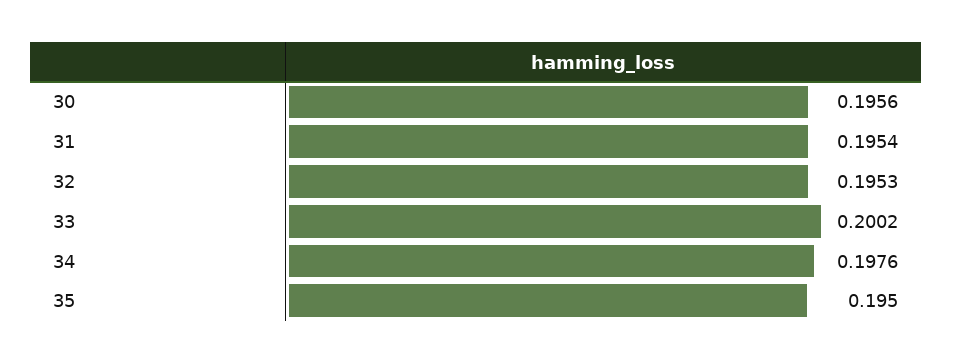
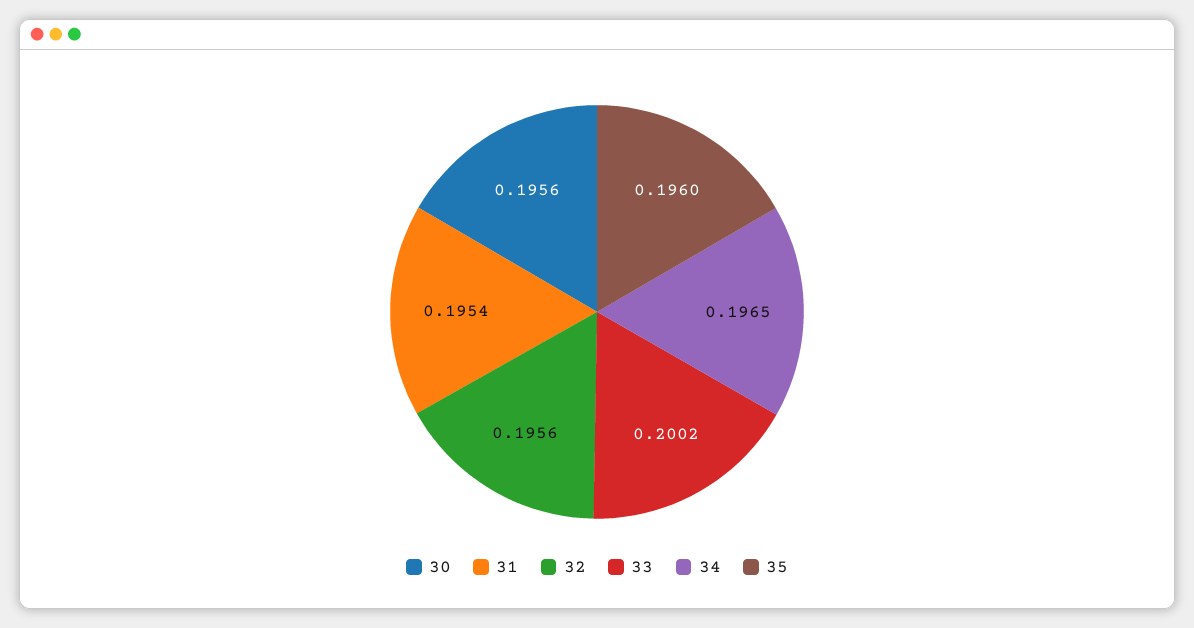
  {
    "30": 0.1956,
    "31": 0.1954,
-   "32": 0.1953,
+   "32": 0.1956,
    "33": 0.2002,
-   "34": 0.1976,
+   "34": 0.1965,
-   "35": 0.195
+   "35": 0.196
  }

